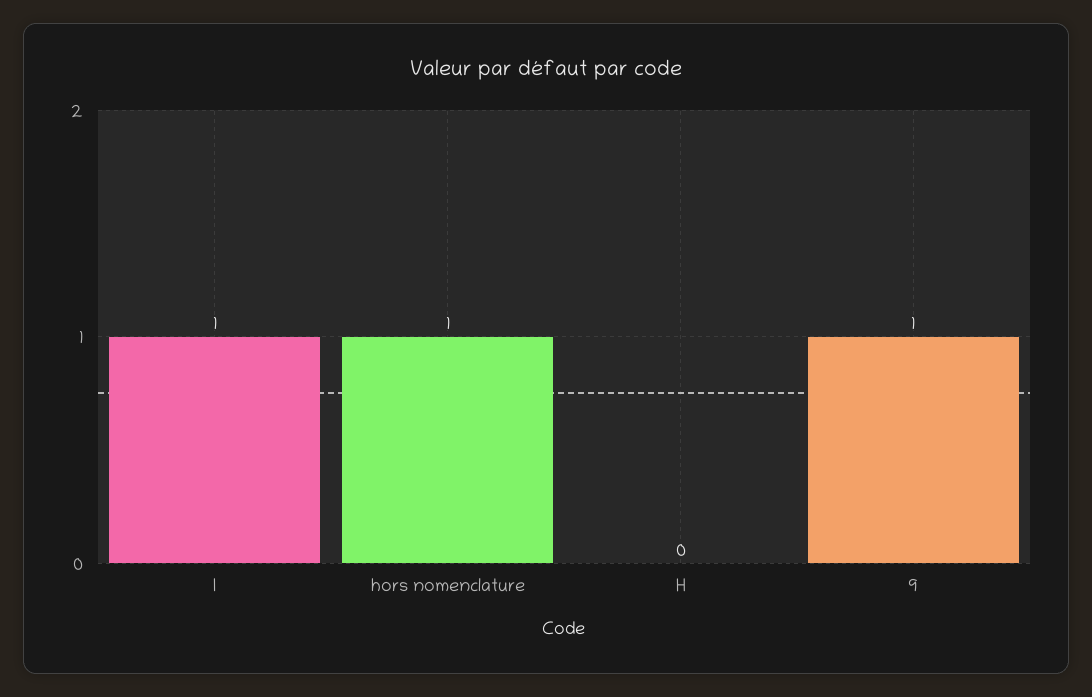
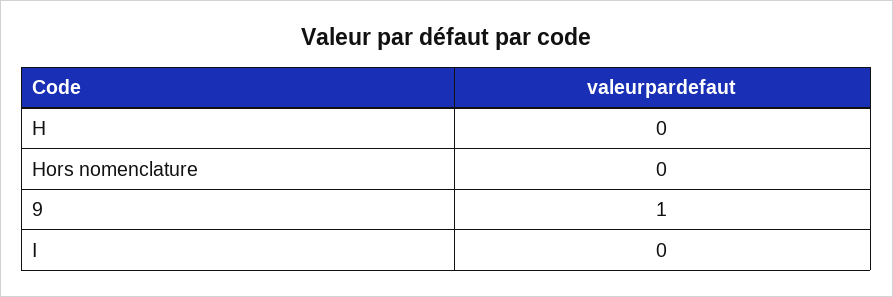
  {
-   "I": 1,
+   "I": 0,
-   "hors nomenclature": 1,
+   "hors nomenclature": 0,
    "H": 0,
    "9": 1
  }

